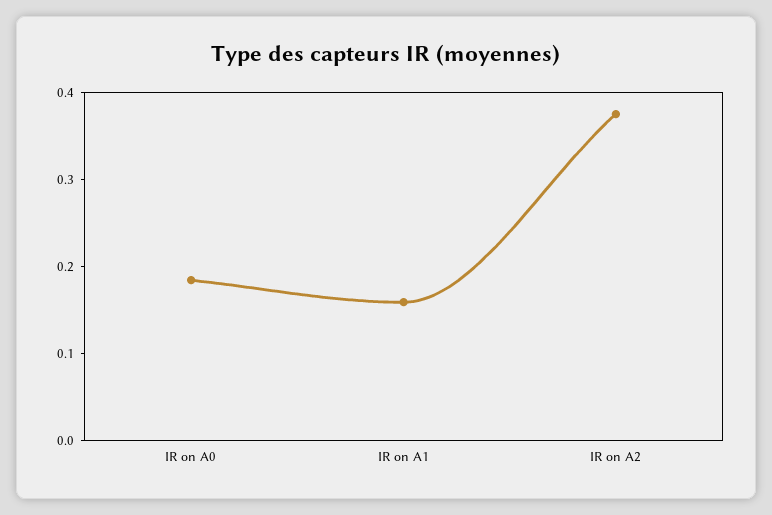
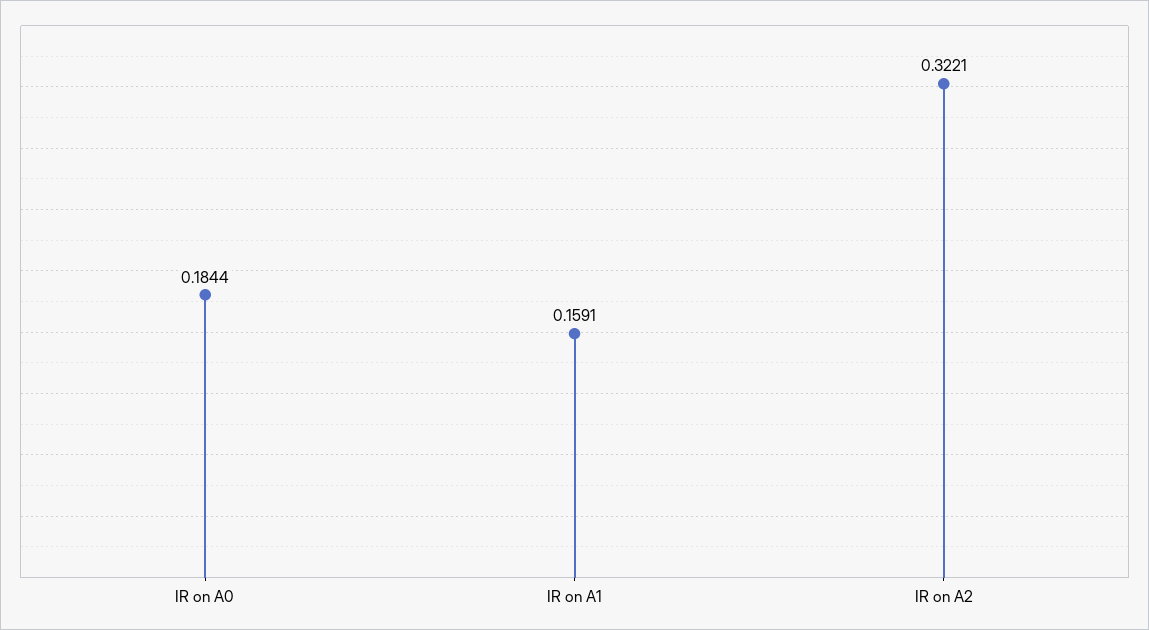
  {
    "IR on A0": 0.1844,
    "IR on A1": 0.1591,
-   "IR on A2": 0.38
+   "IR on A2": 0.3221
  }

